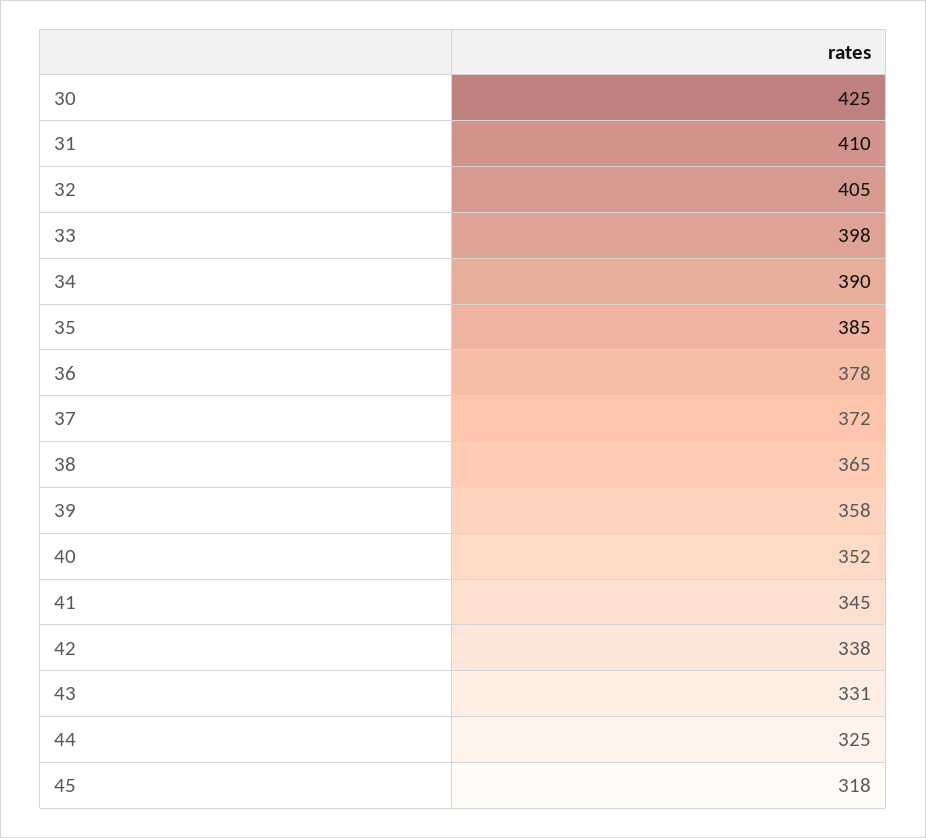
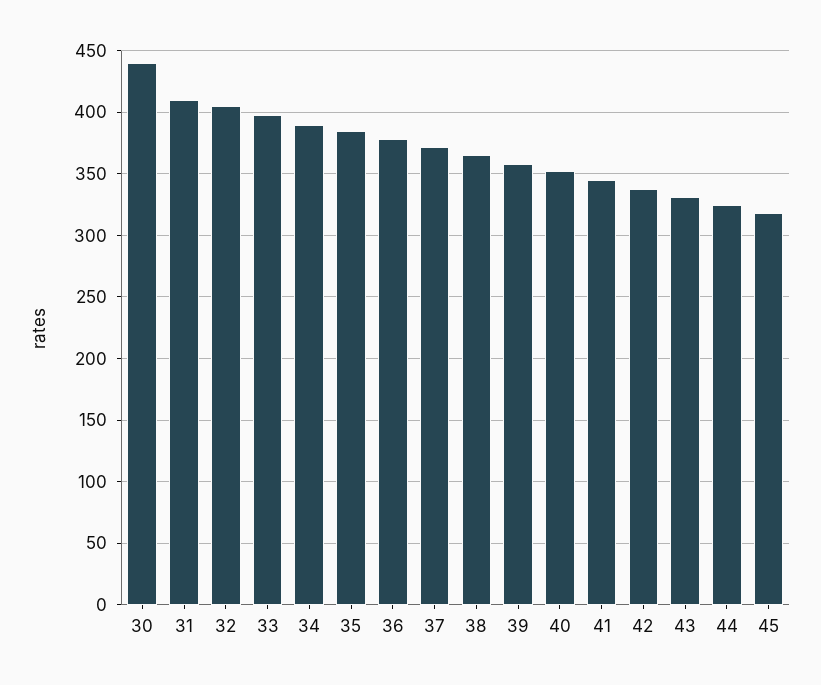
  {
-   "30": 425,
+   "30": 440,
    "31": 410,
    "32": 405,
    "33": 398,
    "34": 390,
    "35": 385,
    "36": 378,
    "37": 372,
    "38": 365,
    "39": 358,
    "40": 352,
    "41": 345,
    "42": 338,
    "43": 331,
    "44": 325,
    "45": 318
  }

